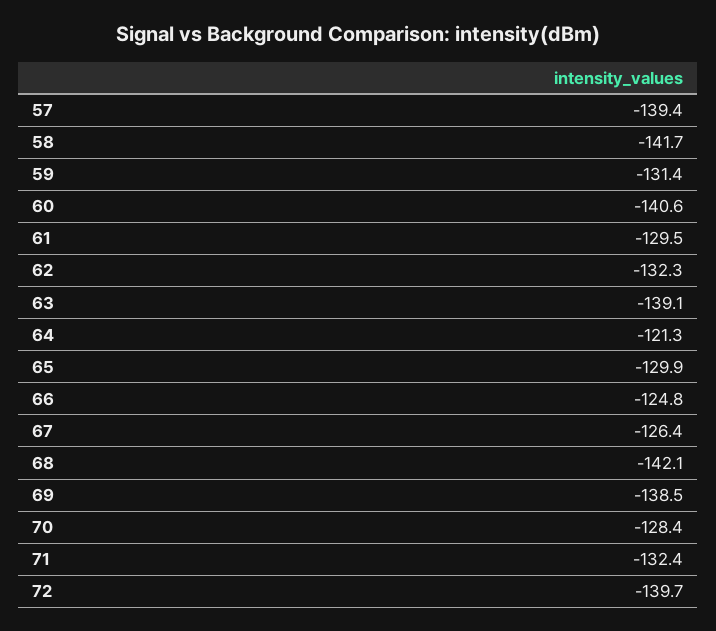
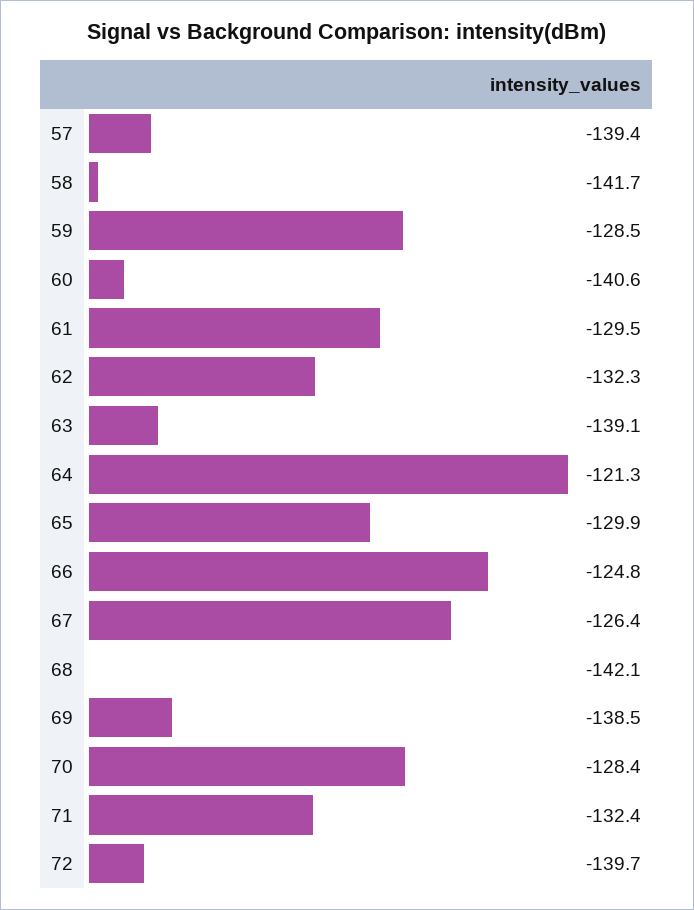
  {
    "57": -139.4,
    "58": -141.7,
-   "59": -131.4,
+   "59": -128.5,
    "60": -140.6,
    "61": -129.5,
    "62": -132.3,
    "63": -139.1,
    "64": -121.3,
    "65": -129.9,
    "66": -124.8,
    "67": -126.4,
    "68": -142.1,
    "69": -138.5,
    "70": -128.4,
    "71": -132.4,
    "72": -139.7
  }

